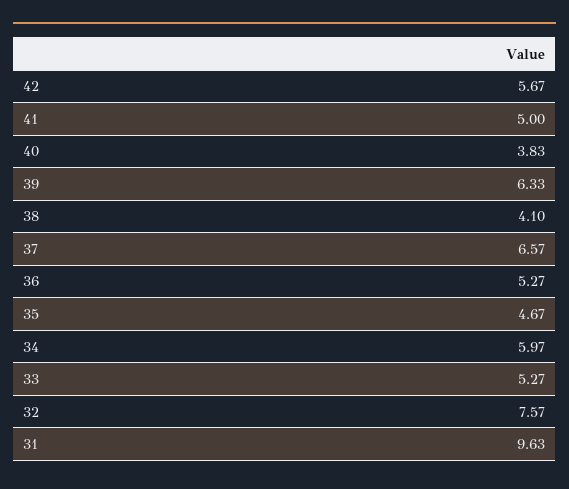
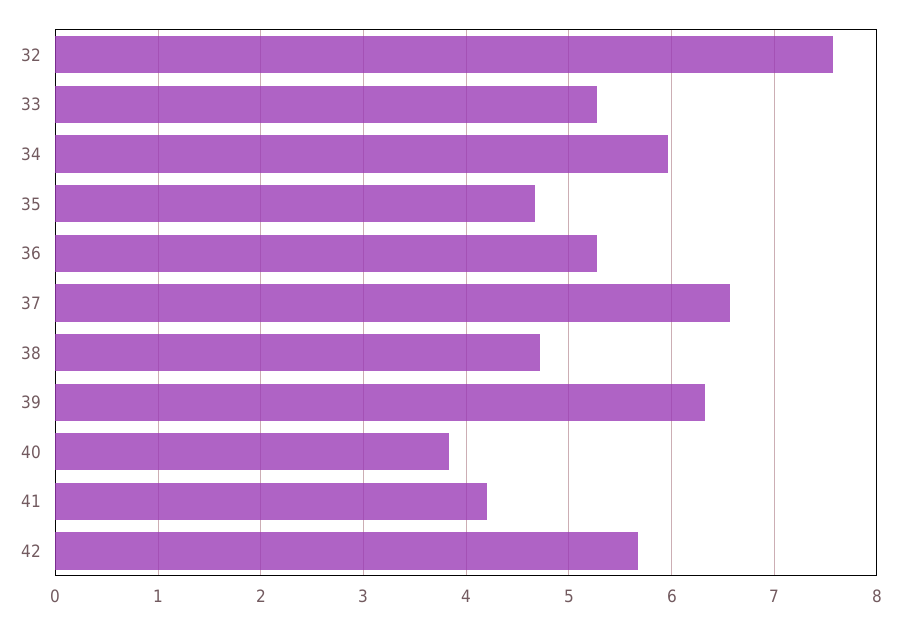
  {
    "42": 5.67,
-   "41": 5,
+   "41": 4.2,
    "40": 3.83,
    "39": 6.33,
-   "38": 4.1,
+   "38": 4.7,
    "37": 6.57,
    "36": 5.27,
    "35": 4.67,
    "34": 5.97,
    "33": 5.27,
-   "32": 7.57,
+   "32": 7.57
-   "31": 9.63
  }

